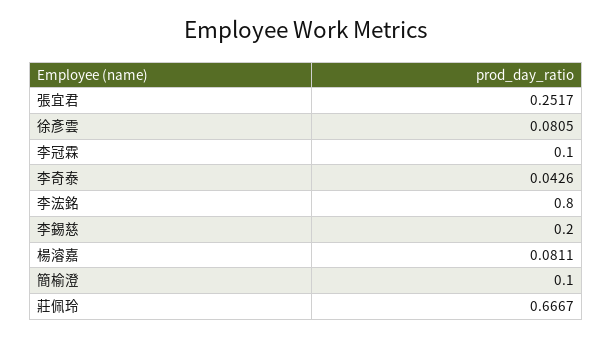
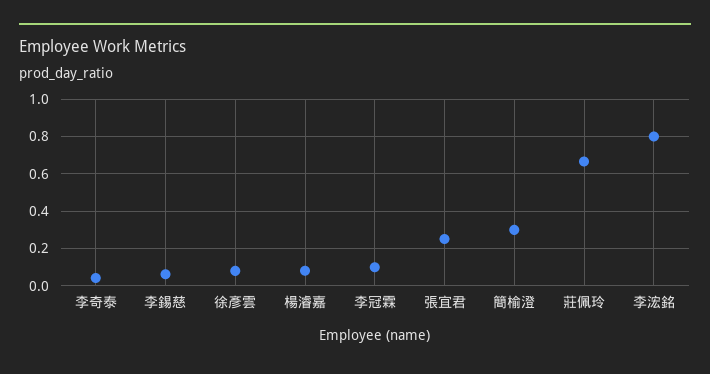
  {
    "張宜君": 0.2517,
    "徐彥雲": 0.0805,
    "李冠霖": 0.1,
    "李奇泰": 0.0426,
    "李浤銘": 0.8,
-   "李錫慈": 0.2,
+   "李錫慈": 0.05,
    "楊濬嘉": 0.0811,
-   "簡榆澄": 0.1,
+   "簡榆澄": 0.3,
    "莊佩玲": 0.6667
  }

